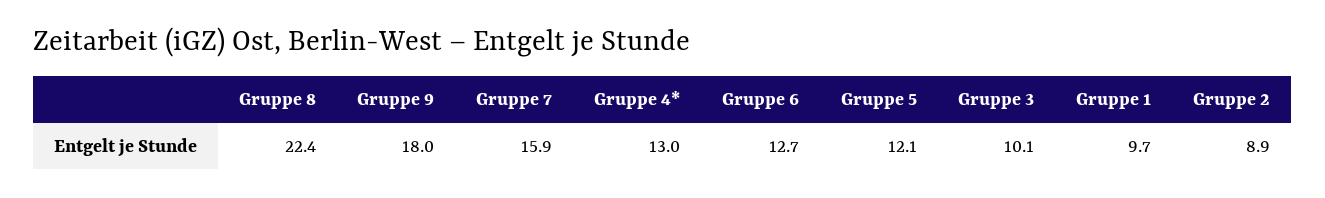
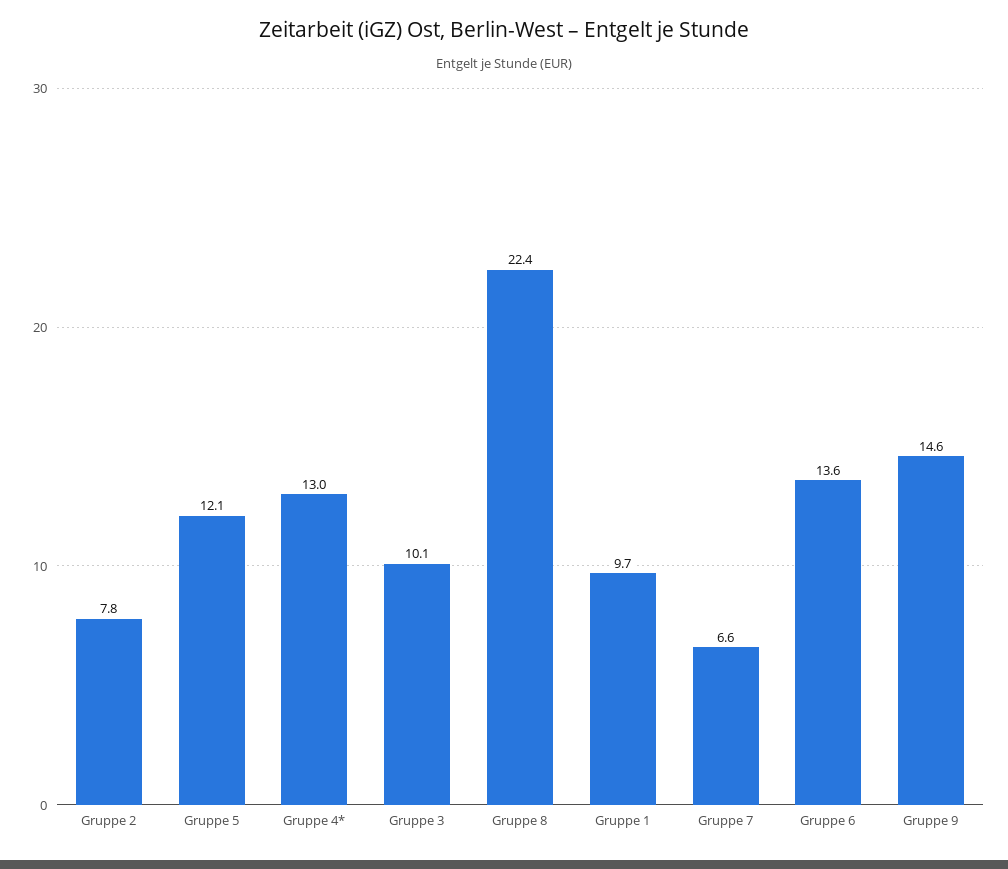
  {
    "Gruppe 8": 22.4,
-   "Gruppe 9": 18,
+   "Gruppe 9": 14.6,
-   "Gruppe 7": 15.9,
+   "Gruppe 7": 6.6,
    "Gruppe 4*": 13,
-   "Gruppe 6": 12.7,
+   "Gruppe 6": 13.6,
    "Gruppe 5": 12.1,
    "Gruppe 3": 10.1,
    "Gruppe 1": 9.7,
-   "Gruppe 2": 8.9
+   "Gruppe 2": 7.8
  }

